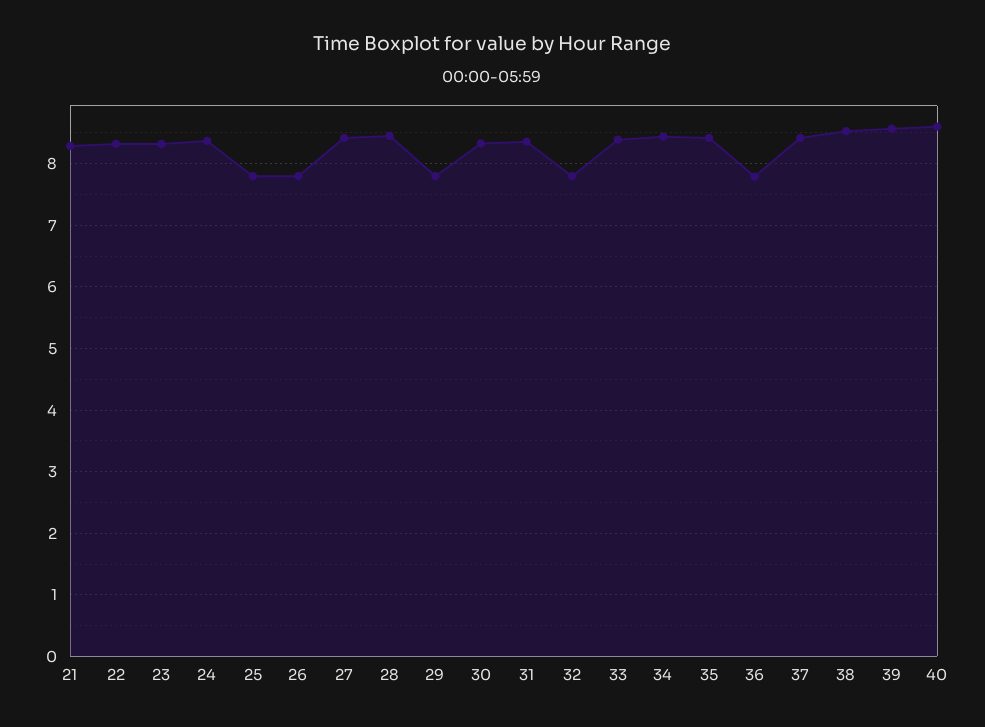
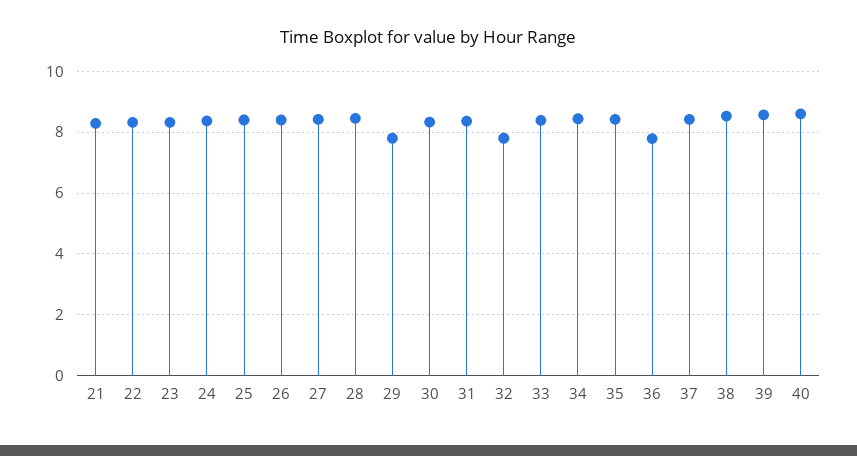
  {
    "21": 8.3,
    "22": 8.3,
    "23": 8.3,
    "24": 8.4,
-   "25": 7.8,
+   "25": 8.4,
-   "26": 7.8,
+   "26": 8.4,
    "27": 8.4,
    "28": 8.5,
    "29": 7.8,
    "30": 8.3,
    "31": 8.4,
    "32": 7.8,
    "33": 8.4,
    "34": 8.4,
    "35": 8.4,
    "36": 7.8,
    "37": 8.4,
    "38": 8.5,
    "39": 8.6,
    "40": 8.6
  }

